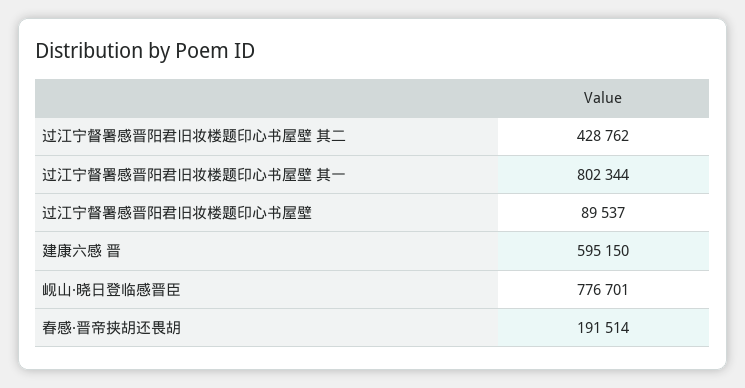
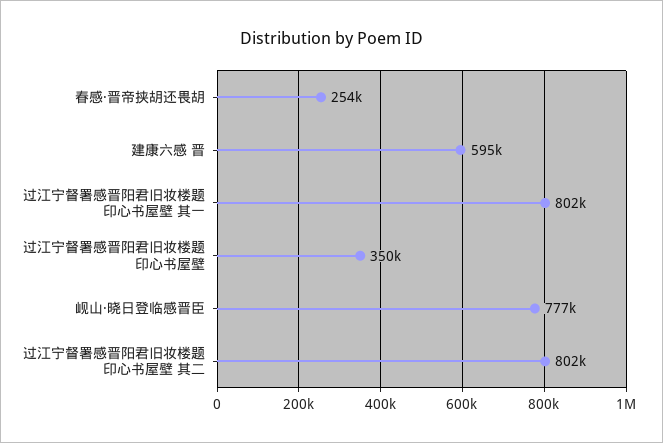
  {
-   "过江宁督署感晋阳君旧妆楼题印心书屋壁 其二": 428762,
+   "过江宁督署感晋阳君旧妆楼题印心书屋壁 其二": 802000,
    "过江宁督署感晋阳君旧妆楼题印心书屋壁 其一": 802344,
-   "过江宁督署感晋阳君旧妆楼题印心书屋壁": 89537,
+   "过江宁督署感晋阳君旧妆楼题印心书屋壁": 350000,
    "建康六感 晋": 595150,
    "岘山·晓日登临感晋臣": 776701,
-   "春感·晋帝挟胡还畏胡": 191514
+   "春感·晋帝挟胡还畏胡": 254000
  }

